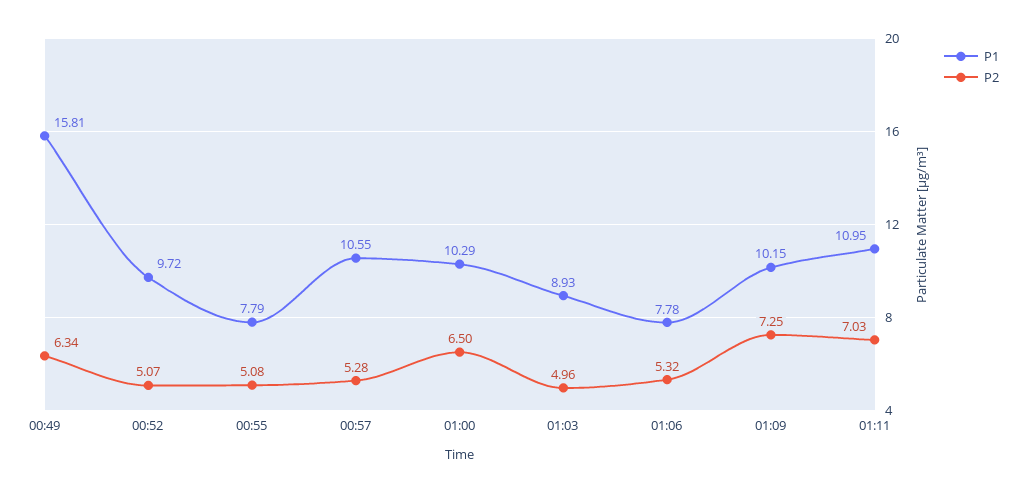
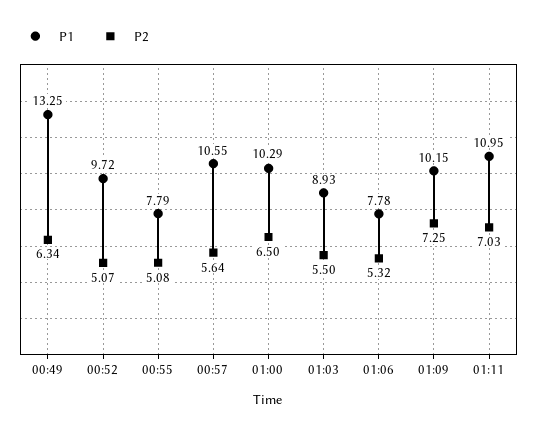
  {
    "P1": {
-     "00:49": 15.81,
+     "00:49": 13.25,
      "00:52": 9.72,
      "00:55": 7.79,
      "00:57": 10.55,
      "01:00": 10.29,
      "01:03": 8.93,
      "01:06": 7.78,
      "01:09": 10.15,
      "01:11": 10.95
    },
    "P2": {
      "00:49": 6.34,
      "00:52": 5.07,
      "00:55": 5.08,
-     "00:57": 5.28,
+     "00:57": 5.64,
      "01:00": 6.5,
-     "01:03": 4.96,
+     "01:03": 5.5,
      "01:06": 5.32,
      "01:09": 7.25,
      "01:11": 7.03
    }
  }

